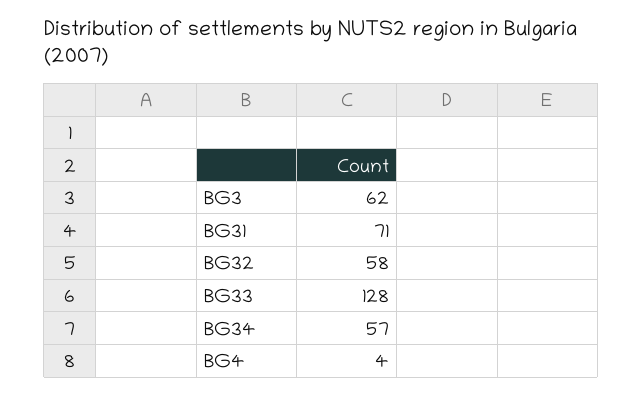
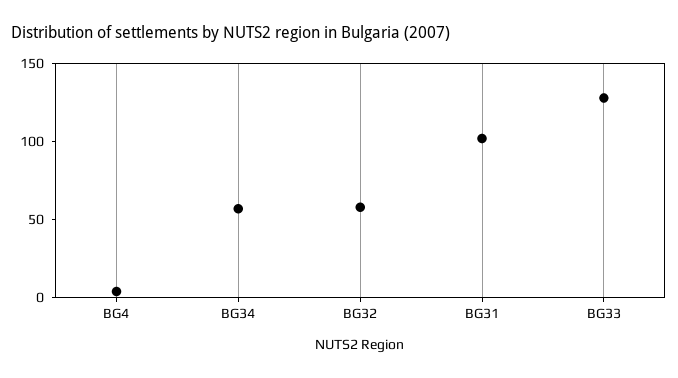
  {
-   "BG3": 62,
-   "BG31": 71,
+   "BG31": 100,
    "BG32": 58,
    "BG33": 128,
    "BG34": 57,
    "BG4": 4
  }

